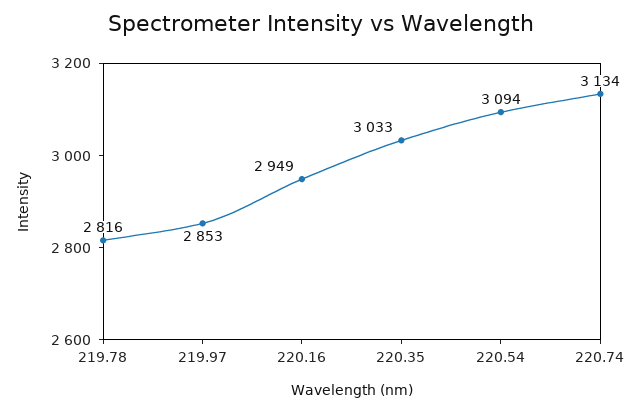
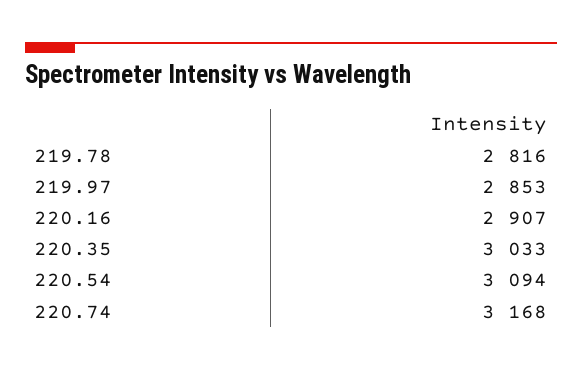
  {
    "219.78": 2816,
    "219.97": 2853,
-   "220.16": 2949,
+   "220.16": 2907,
    "220.35": 3033,
    "220.54": 3094,
-   "220.74": 3134
+   "220.74": 3168
  }

